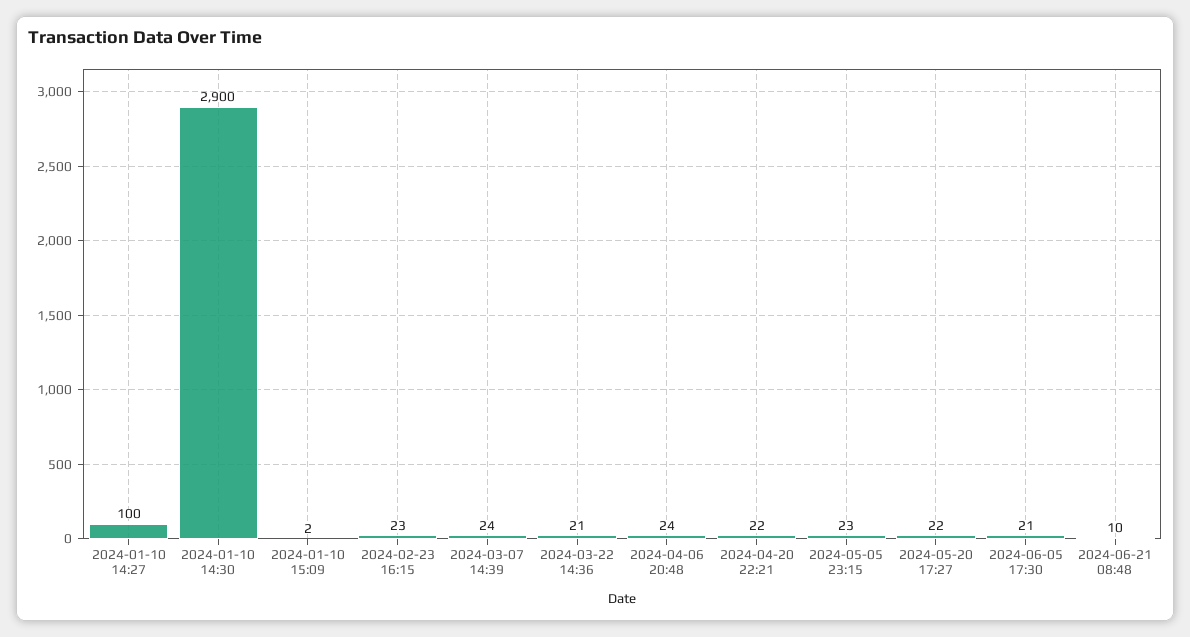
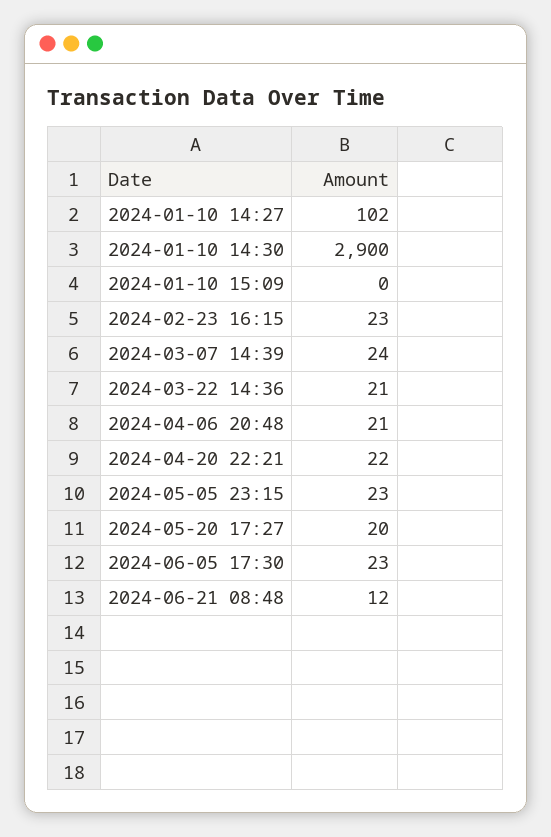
  {
-   "2024-01-10 14:27": 100,
+   "2024-01-10 14:27": 102,
    "2024-01-10 14:30": 2900,
-   "2024-01-10 15:09": 2,
+   "2024-01-10 15:09": 0,
    "2024-02-23 16:15": 23,
    "2024-03-07 14:39": 24,
    "2024-03-22 14:36": 21,
-   "2024-04-06 20:48": 24,
+   "2024-04-06 20:48": 21,
    "2024-04-20 22:21": 22,
    "2024-05-05 23:15": 23,
-   "2024-05-20 17:27": 22,
+   "2024-05-20 17:27": 20,
-   "2024-06-05 17:30": 21,
+   "2024-06-05 17:30": 23,
-   "2024-06-21 08:48": 10
+   "2024-06-21 08:48": 12
  }

